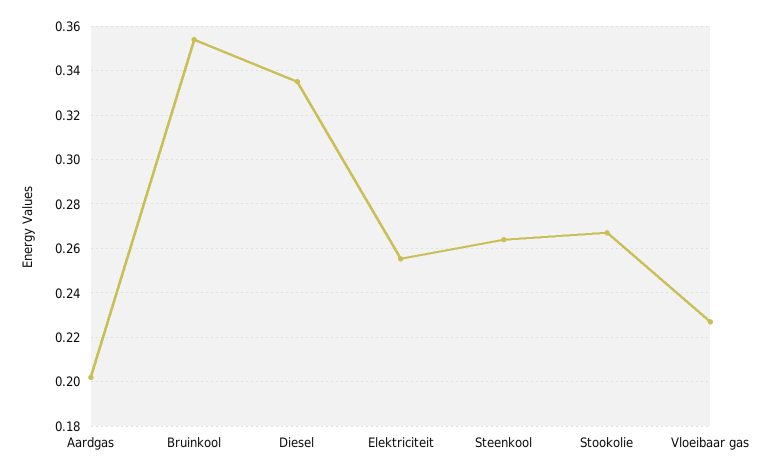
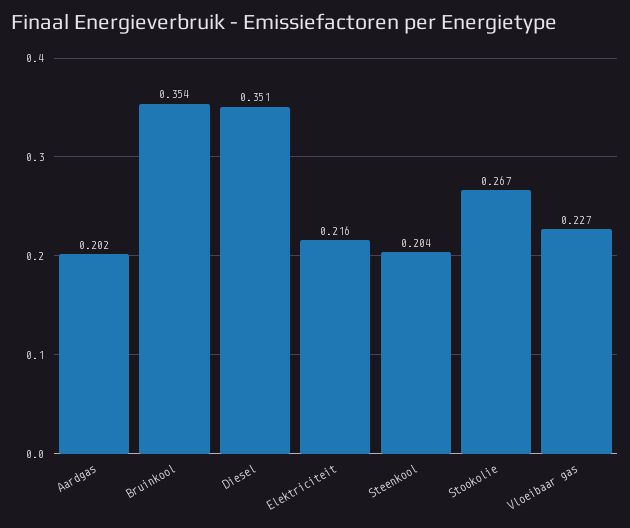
  {
    "Aardgas": 0.202,
    "Bruinkool": 0.354,
-   "Diesel": 0.335,
+   "Diesel": 0.351,
-   "Elektriciteit": 0.255,
+   "Elektriciteit": 0.216,
-   "Steenkool": 0.265,
+   "Steenkool": 0.204,
    "Stookolie": 0.267,
    "Vloeibaar gas": 0.227
  }

